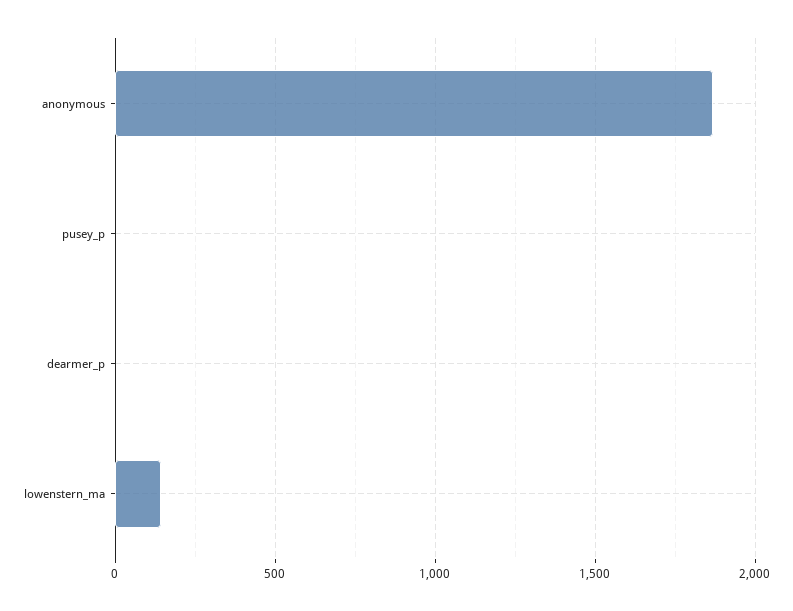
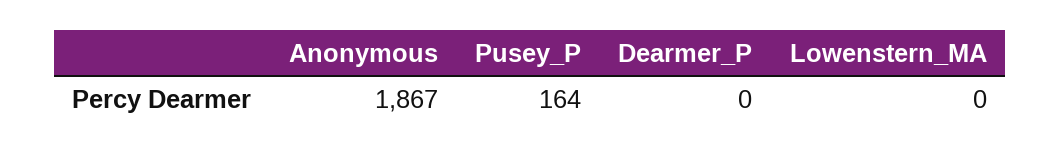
  {
    "anonymous": 1867,
-   "pusey_p": 0,
+   "pusey_p": 164,
    "dearmer_p": 0,
-   "lowenstern_ma": 150
+   "lowenstern_ma": 0
  }

